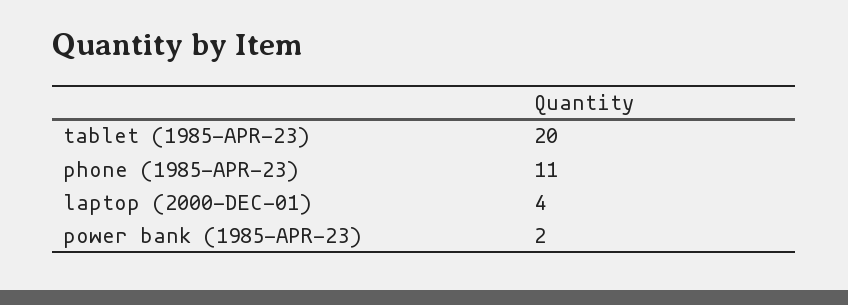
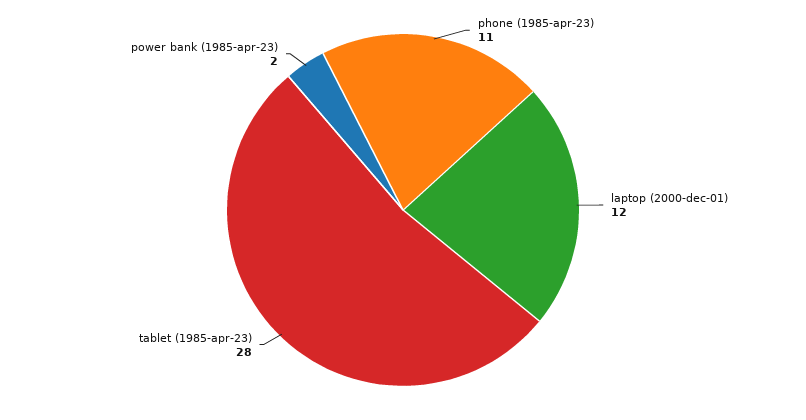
  {
-   "tablet (1985-APR-23)": 20,
+   "tablet (1985-APR-23)": 28,
    "phone (1985-APR-23)": 11,
-   "laptop (2000-DEC-01)": 4,
+   "laptop (2000-DEC-01)": 12,
    "power bank (1985-APR-23)": 2
  }

